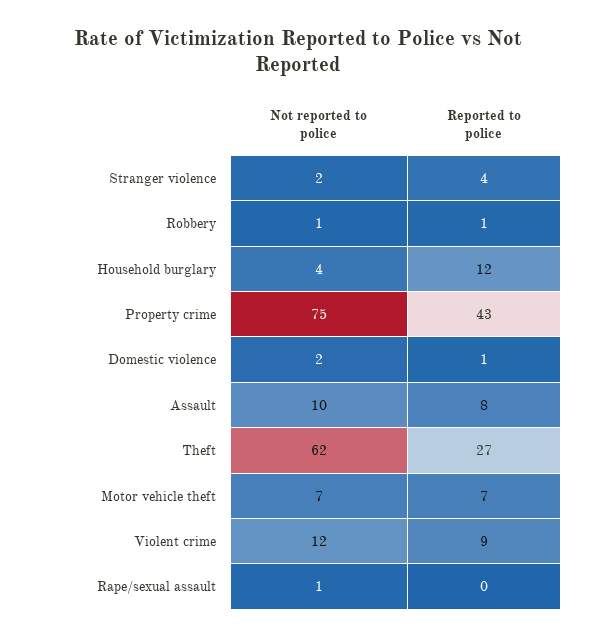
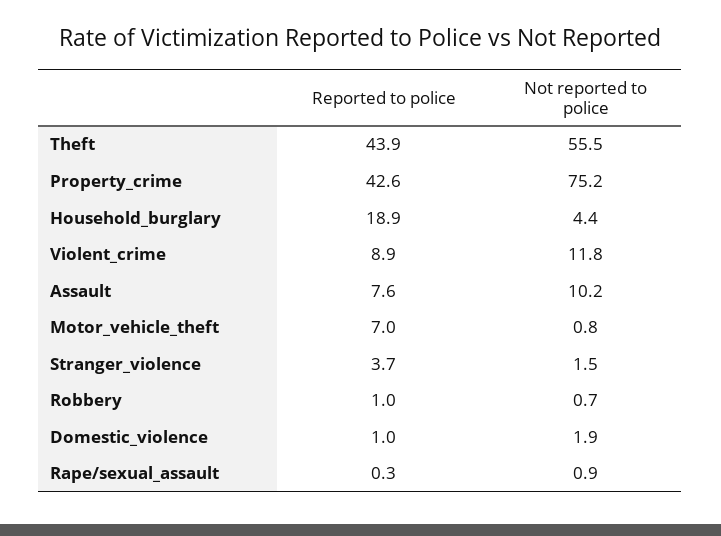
  {
    "Not reported to police": {
      "Stranger violence": 1.5,
      "Robbery": 0.7,
      "Household burglary": 4.4,
      "Property crime": 75.2,
      "Domestic violence": 1.9,
      "Assault": 10.2,
-     "Theft": 62,
+     "Theft": 55.5,
-     "Motor vehicle theft": 7,
+     "Motor vehicle theft": 0.8,
      "Violent crime": 11.8,
      "Rape/sexual assault": 0.9
    },
    "Reported to police": {
      "Stranger violence": 3.7,
      "Robbery": 1,
-     "Household burglary": 12,
+     "Household burglary": 18.9,
      "Property crime": 42.6,
      "Domestic violence": 1,
      "Assault": 7.6,
-     "Theft": 27,
+     "Theft": 43.9,
      "Motor vehicle theft": 7,
      "Violent crime": 8.9,
      "Rape/sexual assault": 0.3
    }
  }

